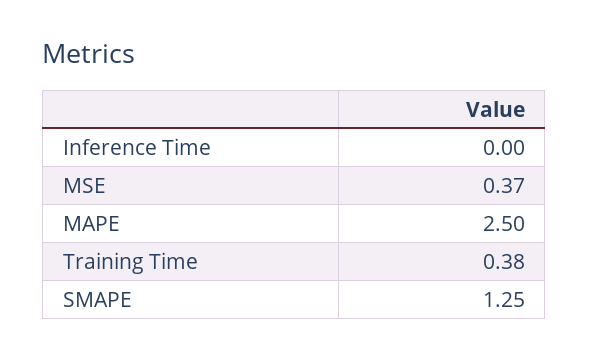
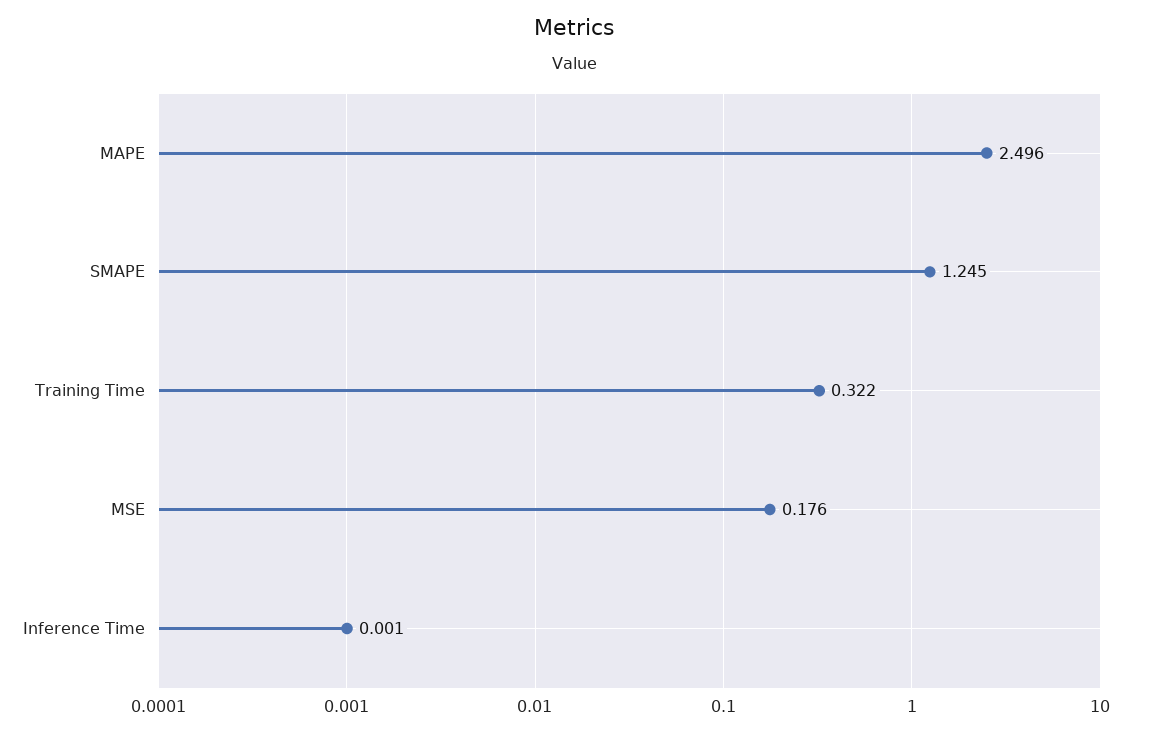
  {
    "Inference Time": 0.001,
-   "MSE": 0.37,
+   "MSE": 0.176,
    "MAPE": 2.496,
-   "Training Time": 0.38,
+   "Training Time": 0.322,
    "SMAPE": 1.245
  }

